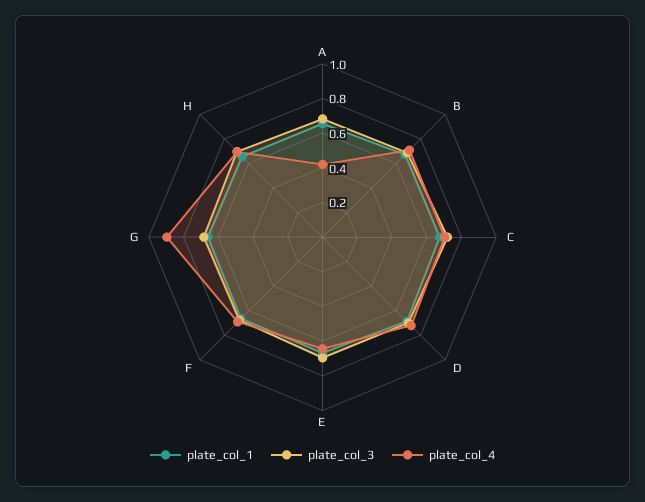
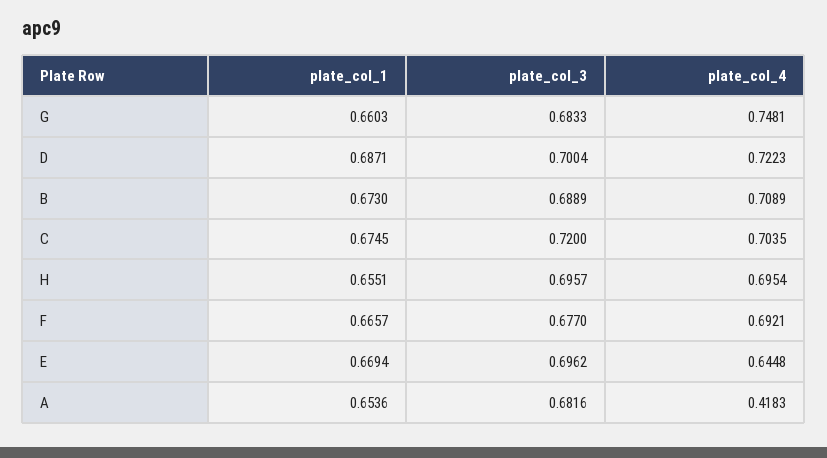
  {
    "plate_col_1": {
      "A": 0.6536,
      "B": 0.673,
      "C": 0.6745,
      "D": 0.6871,
      "E": 0.6694,
      "F": 0.6657,
      "G": 0.6603,
      "H": 0.6551
    },
    "plate_col_3": {
      "A": 0.6816,
      "B": 0.6889,
      "C": 0.72,
      "D": 0.7004,
      "E": 0.6962,
      "F": 0.677,
      "G": 0.6833,
      "H": 0.6957
    },
    "plate_col_4": {
      "A": 0.4183,
      "B": 0.7089,
      "C": 0.7035,
      "D": 0.7223,
      "E": 0.6448,
      "F": 0.6921,
-     "G": 0.9,
+     "G": 0.7481,
      "H": 0.6954
    }
  }

